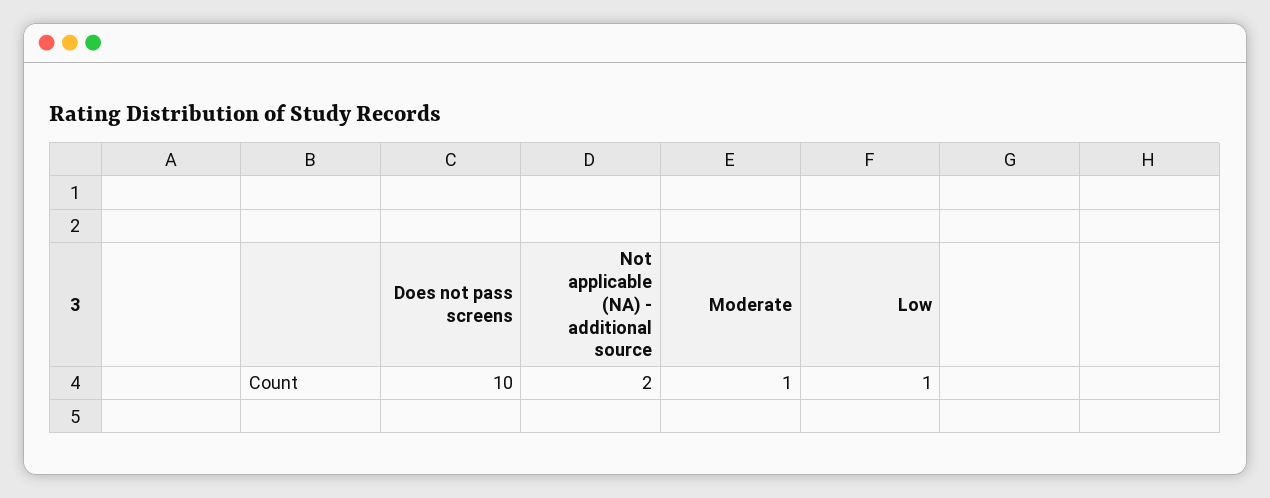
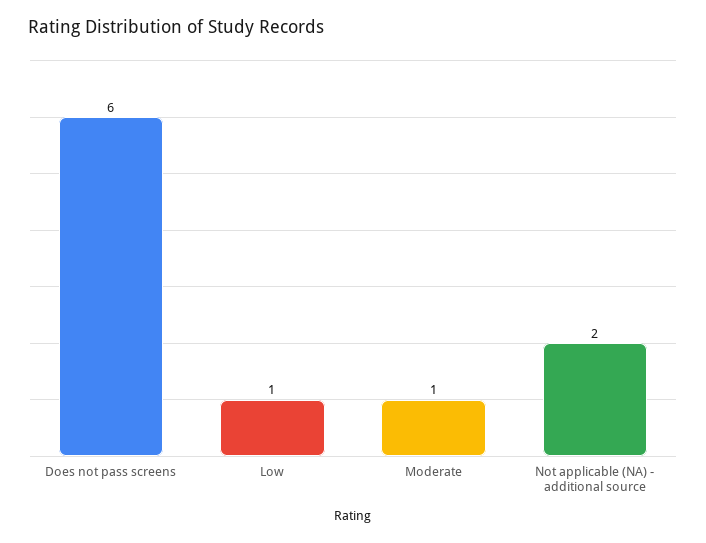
  {
-   "Does not pass screens": 10,
+   "Does not pass screens": 6,
    "Not applicable (NA) - additional source": 2,
    "Moderate": 1,
    "Low": 1
  }

